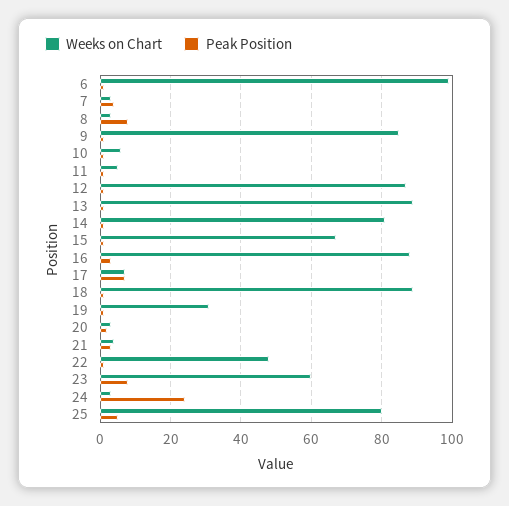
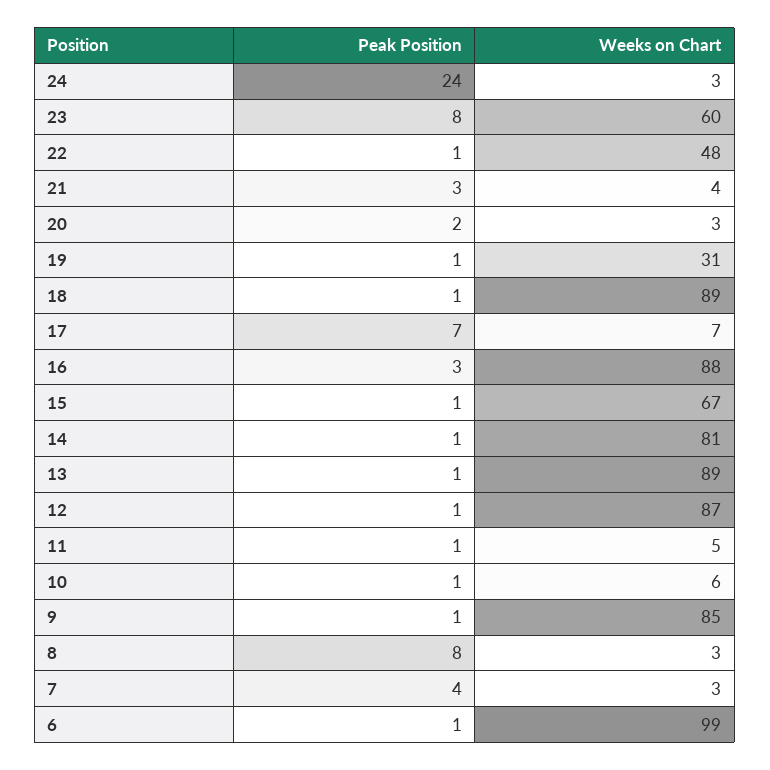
  {
    "Weeks on Chart": {
      "6": 99,
      "7": 3,
      "8": 3,
      "9": 85,
      "10": 6,
      "11": 5,
      "12": 87,
      "13": 89,
      "14": 81,
      "15": 67,
      "16": 88,
      "17": 7,
      "18": 89,
      "19": 31,
      "20": 3,
      "21": 4,
      "22": 48,
      "23": 60,
-     "24": 3,
+     "24": 3
-     "25": 80
    },
    "Peak Position": {
      "6": 1,
      "7": 4,
      "8": 8,
      "9": 1,
      "10": 1,
      "11": 1,
      "12": 1,
      "13": 1,
      "14": 1,
      "15": 1,
      "16": 3,
      "17": 7,
      "18": 1,
      "19": 1,
      "20": 2,
      "21": 3,
      "22": 1,
      "23": 8,
-     "24": 24,
+     "24": 24
-     "25": 5
    }
  }

